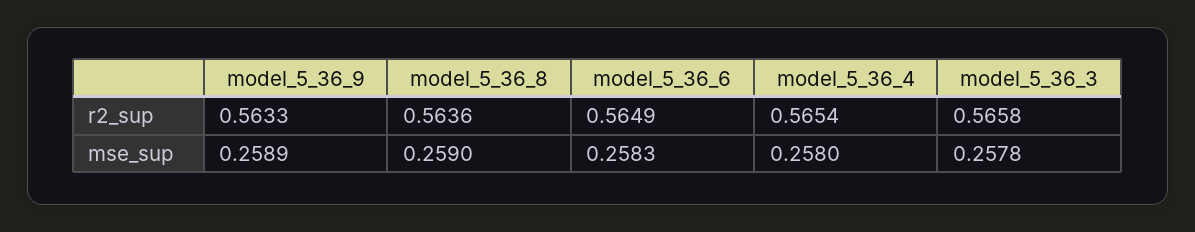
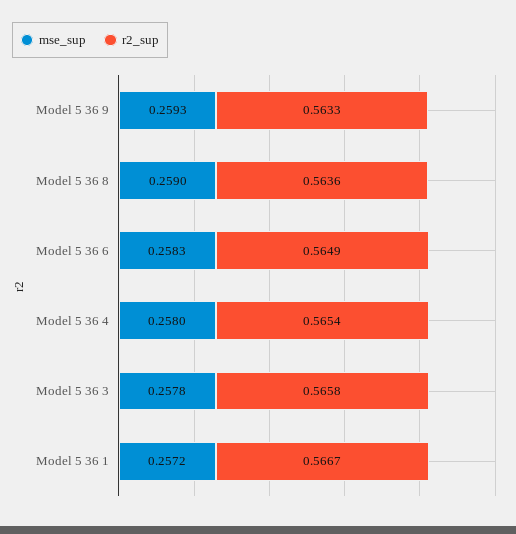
  {
    "r2_sup": {
      "model_5_36_9": 0.5633,
      "model_5_36_8": 0.5636,
      "model_5_36_6": 0.5649,
      "model_5_36_4": 0.5654,
-     "model_5_36_3": 0.5658
+     "model_5_36_3": 0.5658,
+     "Model 5 36 1": 0.5667
    },
    "mse_sup": {
-     "model_5_36_9": 0.2589,
+     "model_5_36_9": 0.2593,
      "model_5_36_8": 0.259,
      "model_5_36_6": 0.2583,
      "model_5_36_4": 0.258,
-     "model_5_36_3": 0.2578
+     "model_5_36_3": 0.2578,
+     "Model 5 36 1": 0.2572
    }
  }

